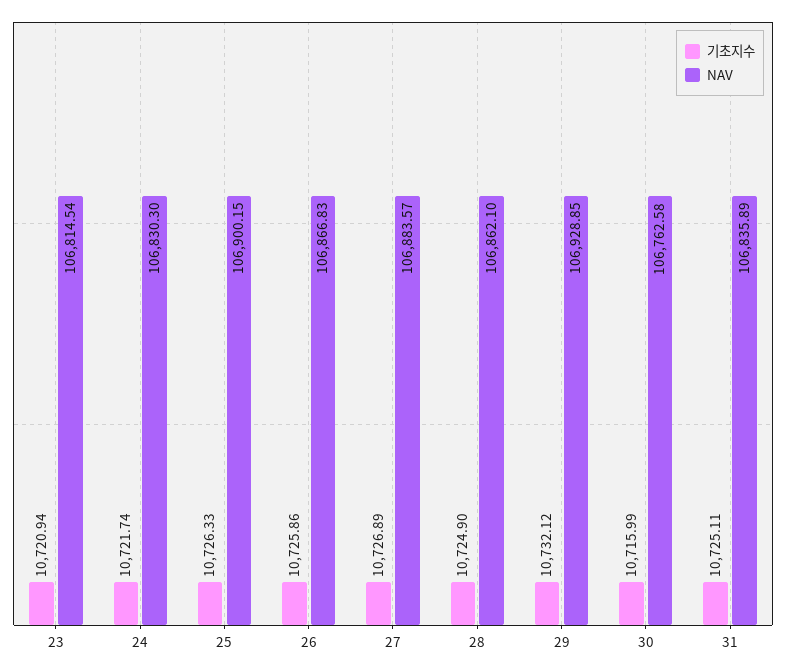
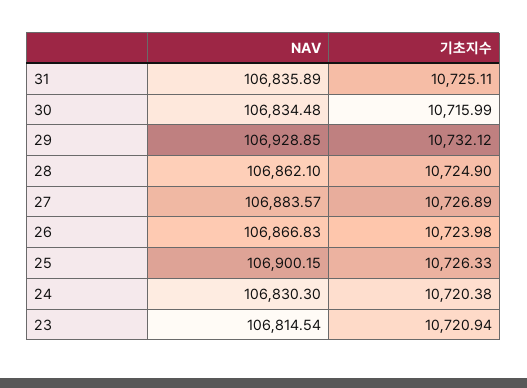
  {
    "기초지수": {
      "23": 10720.94,
-     "24": 10721.74,
+     "24": 10720.38,
      "25": 10726.33,
-     "26": 10725.86,
+     "26": 10723.98,
      "27": 10726.89,
      "28": 10724.9,
      "29": 10732.12,
      "30": 10715.99,
      "31": 10725.11
    },
    "NAV": {
      "23": 106814.54,
      "24": 106830.3,
      "25": 106900.15,
      "26": 106866.83,
      "27": 106883.57,
      "28": 106862.1,
      "29": 106928.85,
-     "30": 106762.58,
+     "30": 106834.48,
      "31": 106835.89
    }
  }

